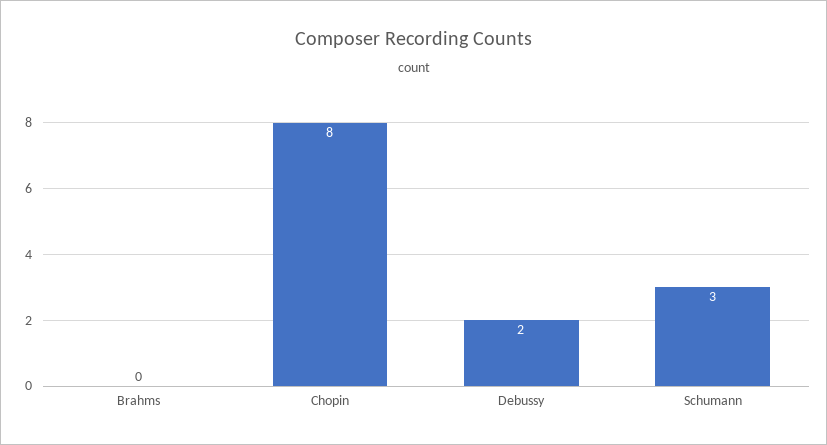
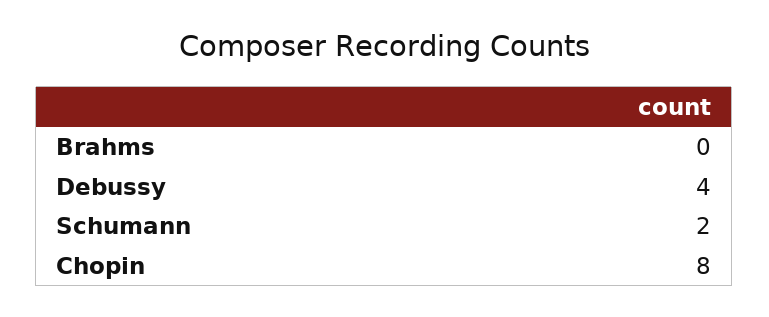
  {
    "Brahms": 0,
    "Chopin": 8,
-   "Debussy": 2,
+   "Debussy": 4,
-   "Schumann": 3
+   "Schumann": 2
  }

